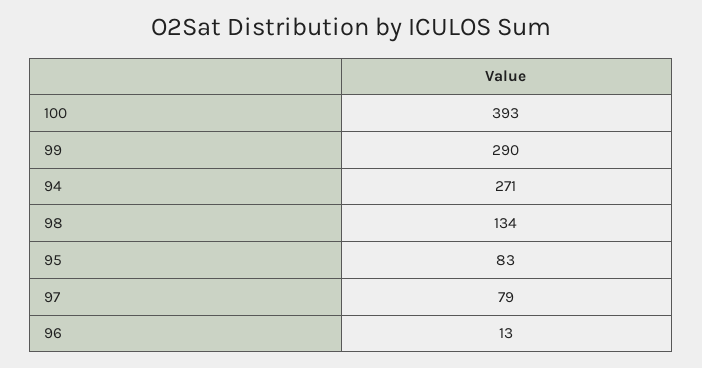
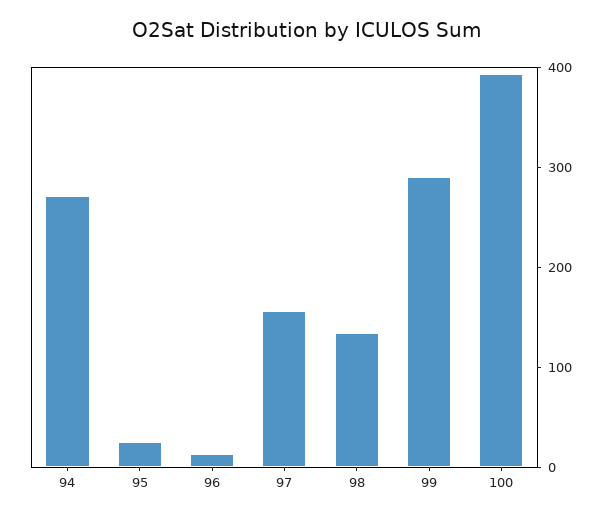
  {
    "100": 393,
    "99": 290,
    "94": 271,
    "98": 134,
-   "95": 83,
+   "95": 20,
-   "97": 79,
+   "97": 160,
    "96": 13
  }

